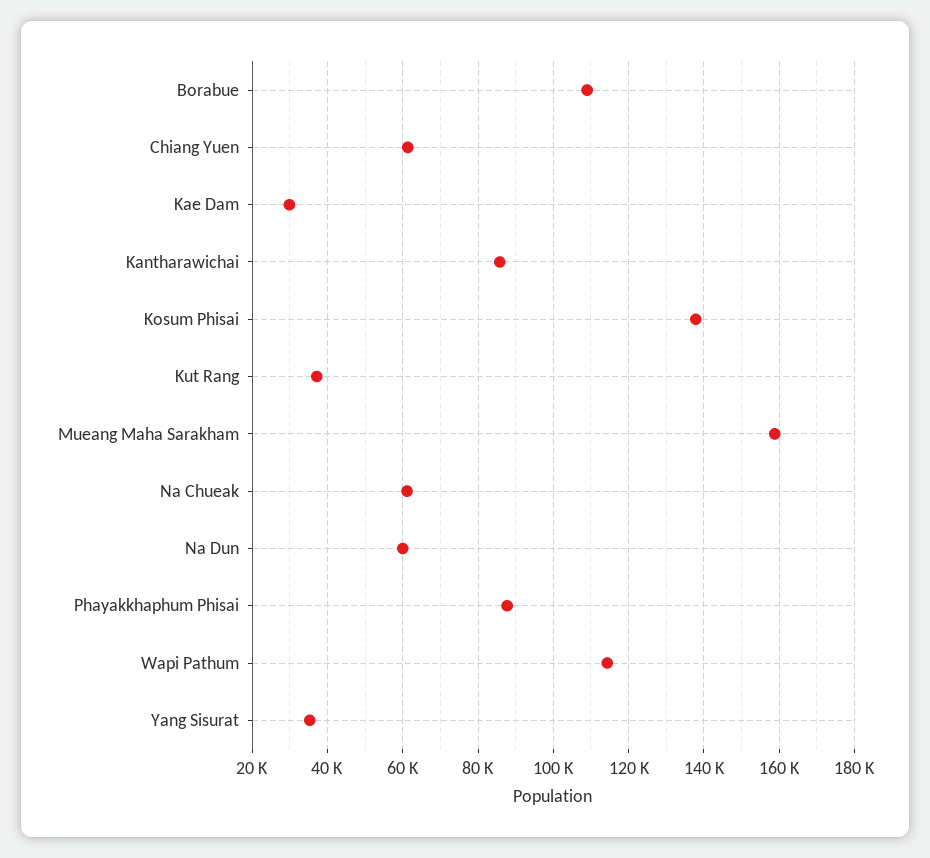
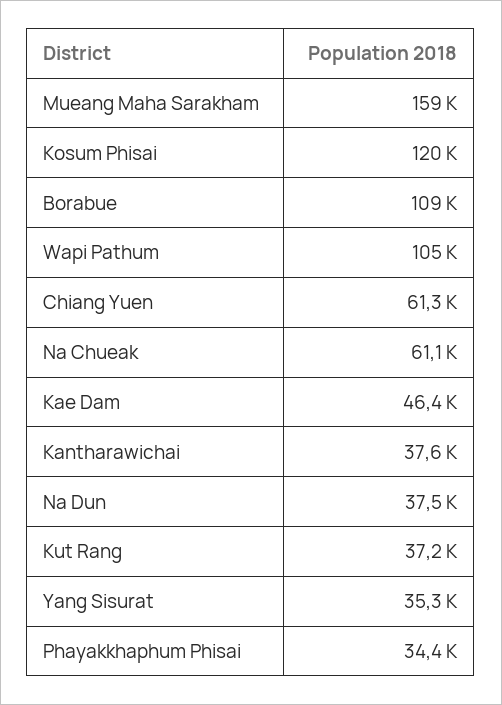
  {
    "Borabue": 109000,
    "Chiang Yuen": 61300,
-   "Kae Dam": 30000,
+   "Kae Dam": 46400,
-   "Kantharawichai": 86000,
+   "Kantharawichai": 37600,
-   "Kosum Phisai": 138000,
+   "Kosum Phisai": 120000,
    "Kut Rang": 37200,
    "Mueang Maha Sarakham": 159000,
    "Na Chueak": 61100,
-   "Na Dun": 60000,
+   "Na Dun": 37500,
-   "Phayakkhaphum Phisai": 88000,
+   "Phayakkhaphum Phisai": 34400,
-   "Wapi Pathum": 114000,
+   "Wapi Pathum": 105000,
    "Yang Sisurat": 35300
  }

